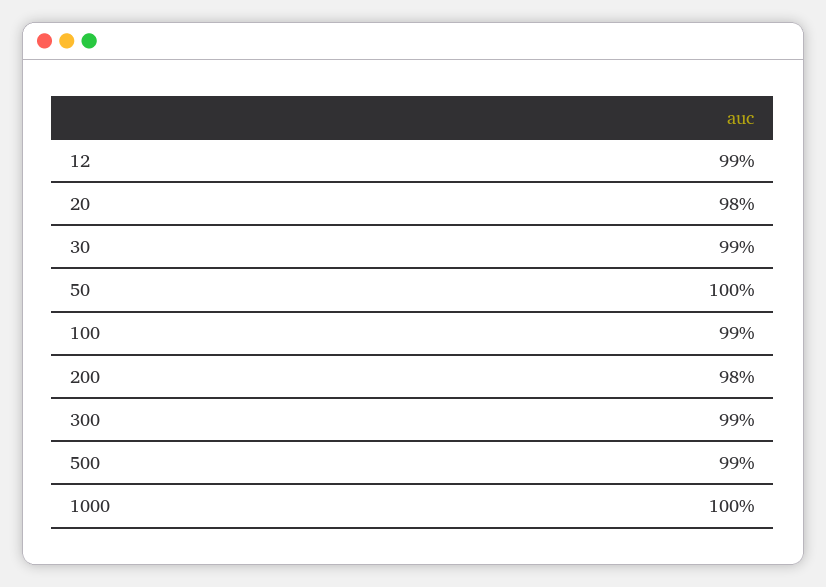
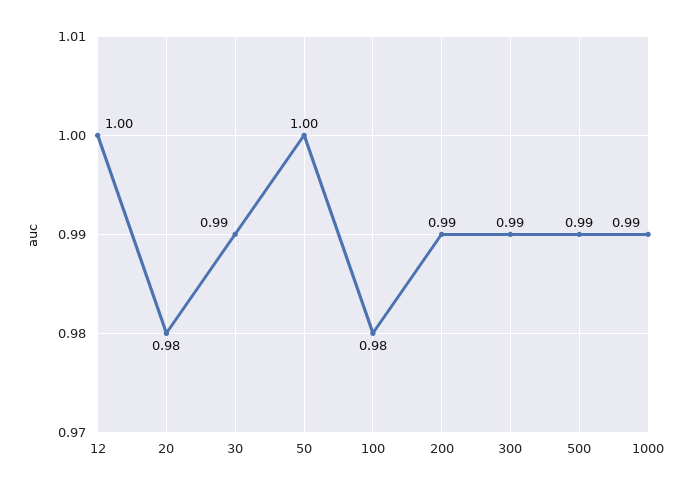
  {
-   "12": 0.99,
+   "12": 1,
    "20": 0.98,
    "30": 0.99,
    "50": 1,
-   "100": 0.99,
+   "100": 0.98,
-   "200": 0.98,
+   "200": 0.99,
    "300": 0.99,
    "500": 0.99,
-   "1000": 1
+   "1000": 0.99
  }

